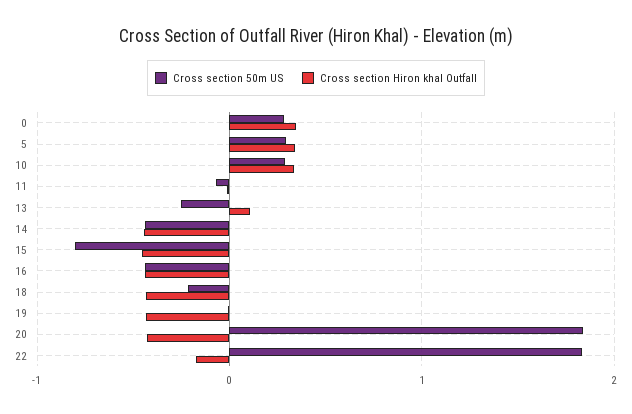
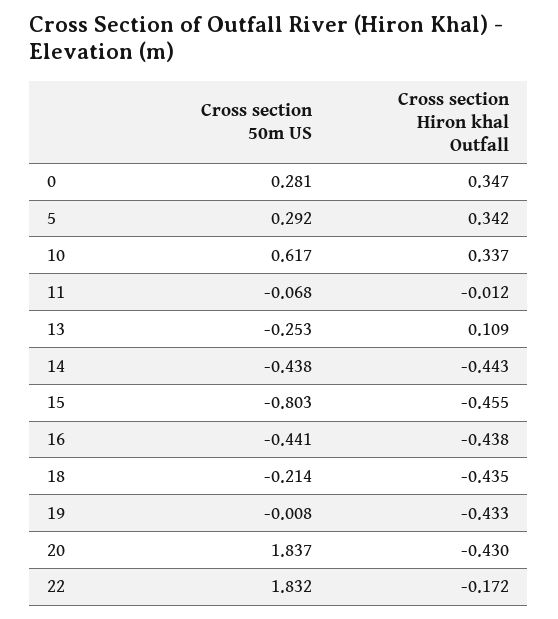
  {
    "Cross section 50m US": {
      "0": 0.281,
      "5": 0.292,
-     "10": 0.3,
+     "10": 0.617,
      "11": -0.068,
      "13": -0.253,
      "14": -0.438,
      "15": -0.803,
      "16": -0.441,
      "18": -0.214,
      "19": -0.008,
      "20": 1.837,
      "22": 1.832
    },
    "Cross section Hiron khal Outfall": {
      "0": 0.347,
      "5": 0.342,
      "10": 0.337,
      "11": -0.012,
      "13": 0.109,
      "14": -0.443,
      "15": -0.455,
      "16": -0.438,
      "18": -0.435,
      "19": -0.433,
      "20": -0.43,
      "22": -0.172
    }
  }

